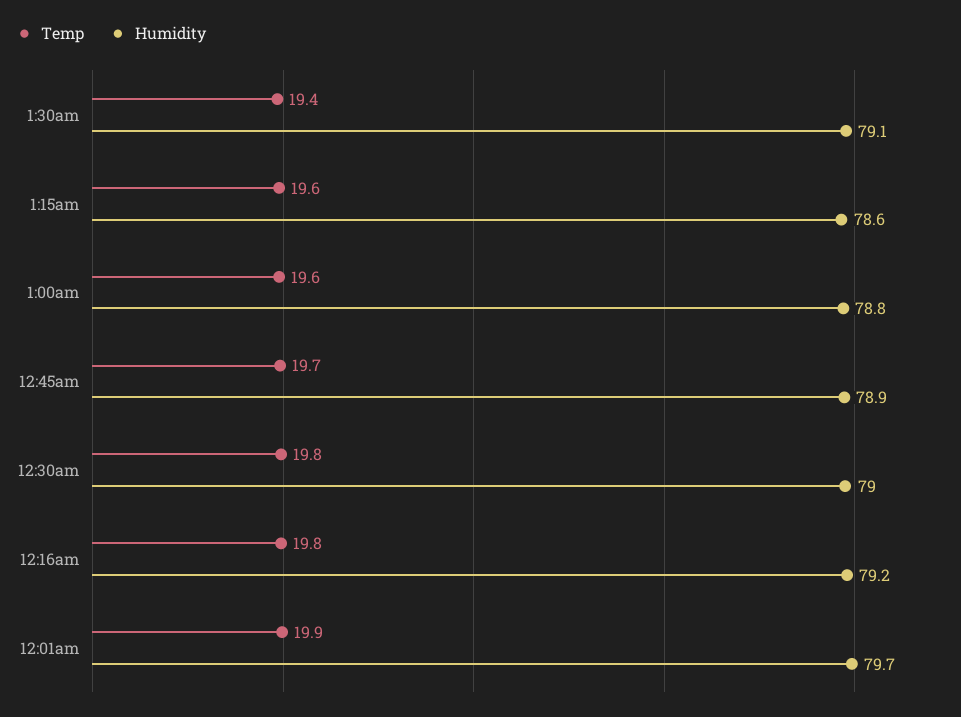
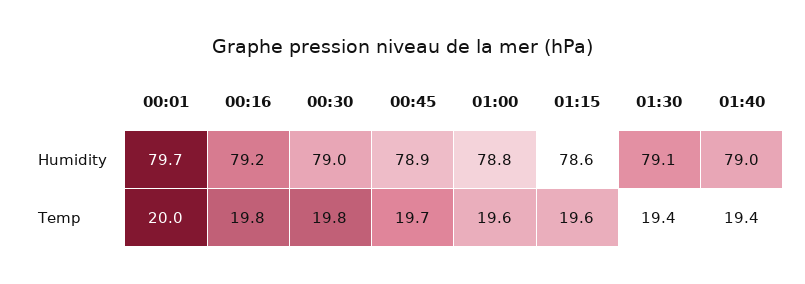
  {
    "Temp": {
      "1:30am": 19.4,
      "1:15am": 19.6,
      "1:00am": 19.6,
      "12:45am": 19.7,
      "12:30am": 19.8,
      "12:16am": 19.8,
-     "12:01am": 19.9
+     "12:01am": 20,
+     "01:40": 19.4
    },
    "Humidity": {
      "1:30am": 79.1,
      "1:15am": 78.6,
      "1:00am": 78.8,
      "12:45am": 78.9,
      "12:30am": 79,
      "12:16am": 79.2,
-     "12:01am": 79.7
+     "12:01am": 79.7,
+     "01:40": 79
    }
  }

